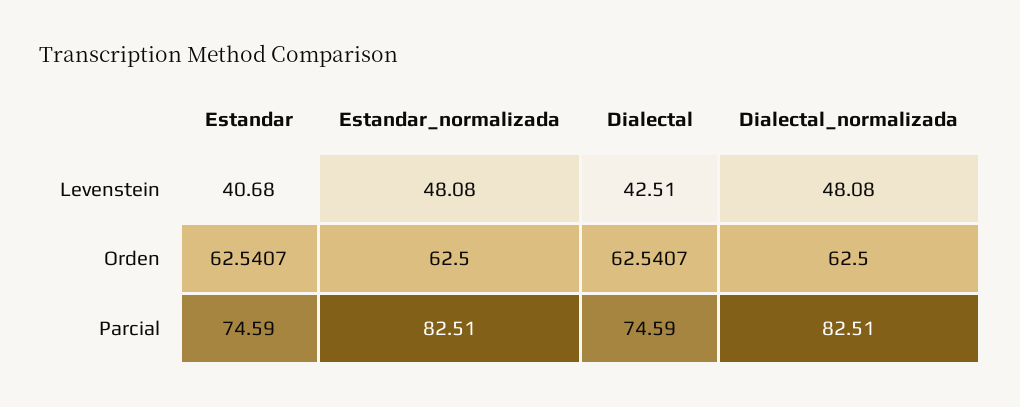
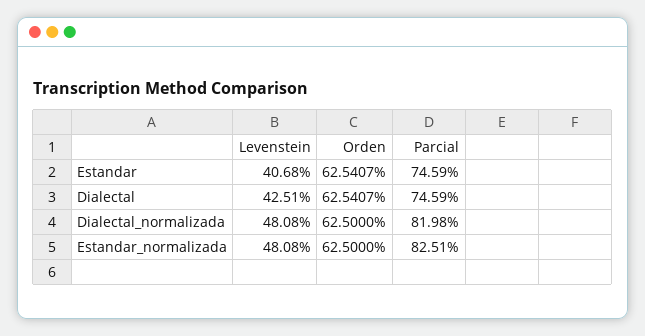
  {
    "Estandar": {
      "Levenstein": 40.68,
      "Orden": 62.5407,
      "Parcial": 74.59
    },
    "Estandar_normalizada": {
      "Levenstein": 48.08,
      "Orden": 62.5,
      "Parcial": 82.51
    },
    "Dialectal": {
      "Levenstein": 42.51,
      "Orden": 62.5407,
      "Parcial": 74.59
    },
    "Dialectal_normalizada": {
      "Levenstein": 48.08,
      "Orden": 62.5,
-     "Parcial": 82.51
+     "Parcial": 81.98
    }
  }

